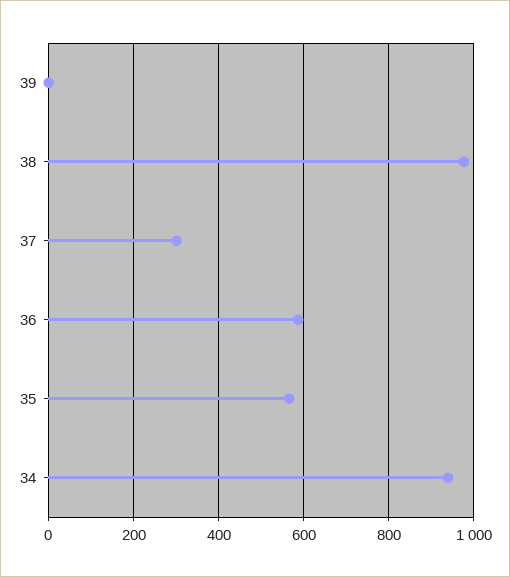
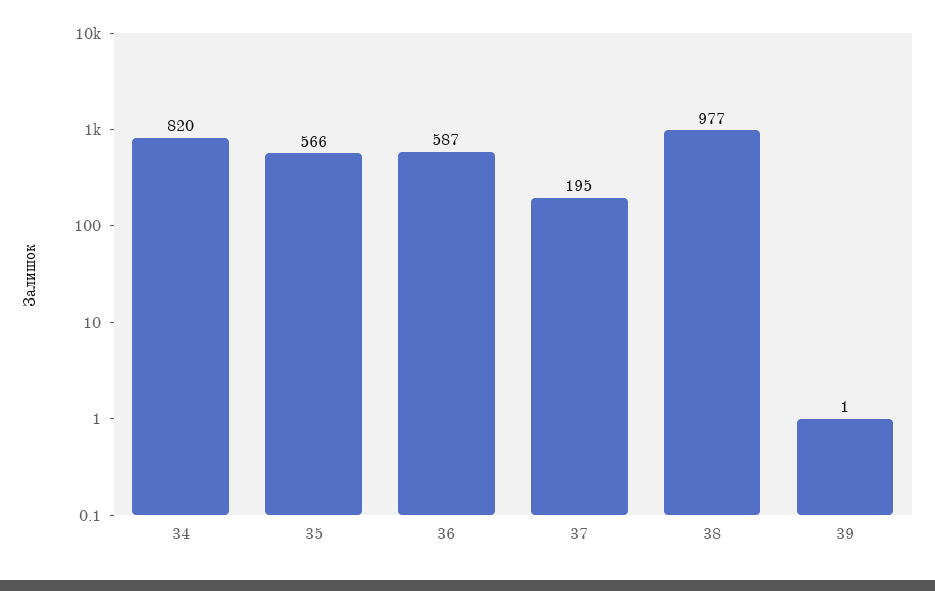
  {
    "39": 1,
    "38": 977,
-   "37": 300,
+   "37": 195,
    "36": 587,
    "35": 566,
-   "34": 940
+   "34": 820
  }

